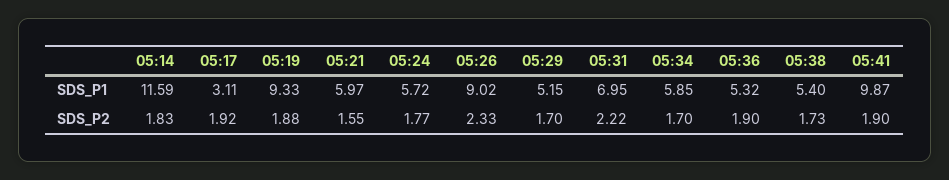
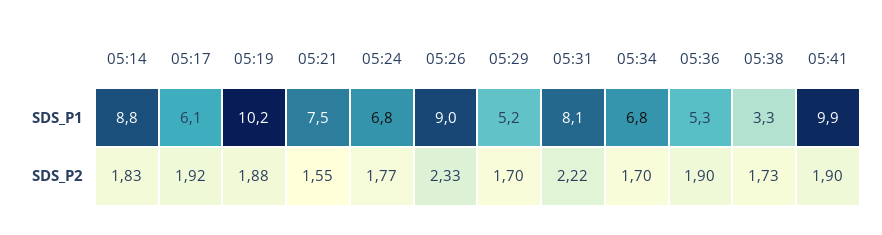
  {
    "05:14": {
-     "SDS_P1": 11.59,
+     "SDS_P1": 8.8,
      "SDS_P2": 1.83
    },
    "05:17": {
-     "SDS_P1": 3.11,
+     "SDS_P1": 6.1,
      "SDS_P2": 1.92
    },
    "05:19": {
-     "SDS_P1": 9.33,
+     "SDS_P1": 10.2,
      "SDS_P2": 1.88
    },
    "05:21": {
-     "SDS_P1": 5.97,
+     "SDS_P1": 7.5,
      "SDS_P2": 1.55
    },
    "05:24": {
-     "SDS_P1": 5.72,
+     "SDS_P1": 6.8,
      "SDS_P2": 1.77
    },
    "05:26": {
      "SDS_P1": 9.02,
      "SDS_P2": 2.33
    },
    "05:29": {
      "SDS_P1": 5.15,
      "SDS_P2": 1.7
    },
    "05:31": {
-     "SDS_P1": 6.95,
+     "SDS_P1": 8.1,
      "SDS_P2": 2.22
    },
    "05:34": {
-     "SDS_P1": 5.85,
+     "SDS_P1": 6.8,
      "SDS_P2": 1.7
    },
    "05:36": {
      "SDS_P1": 5.32,
      "SDS_P2": 1.9
    },
    "05:38": {
-     "SDS_P1": 5.4,
+     "SDS_P1": 3.3,
      "SDS_P2": 1.73
    },
    "05:41": {
      "SDS_P1": 9.87,
      "SDS_P2": 1.9
    }
  }

